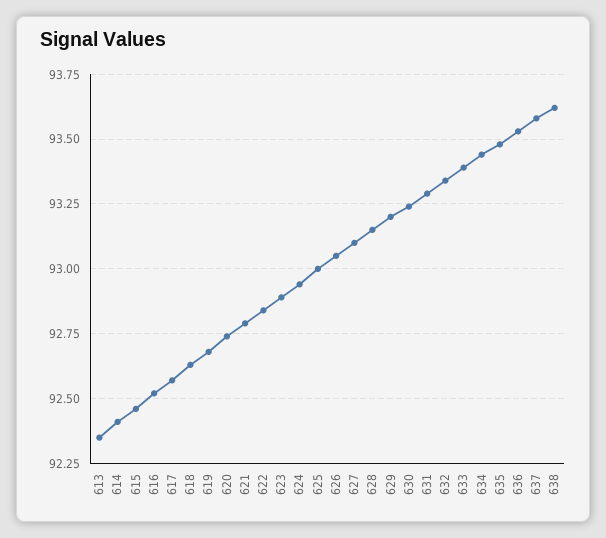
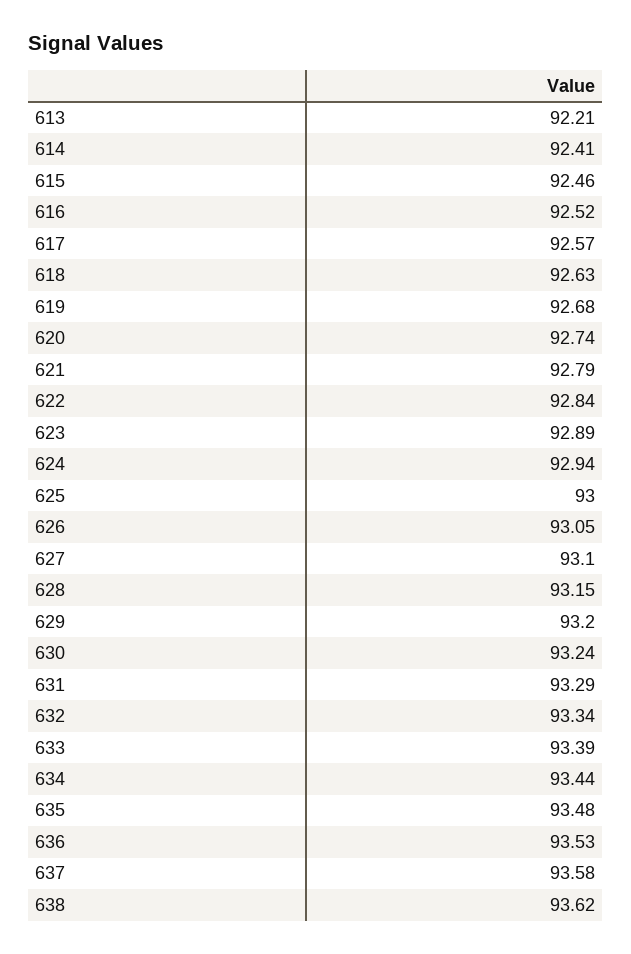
  {
-   "613": 92.35,
+   "613": 92.21,
    "614": 92.41,
    "615": 92.46,
    "616": 92.52,
    "617": 92.57,
    "618": 92.63,
    "619": 92.68,
    "620": 92.74,
    "621": 92.79,
    "622": 92.84,
    "623": 92.89,
    "624": 92.94,
    "625": 93,
    "626": 93.05,
    "627": 93.1,
    "628": 93.15,
    "629": 93.2,
    "630": 93.24,
    "631": 93.29,
    "632": 93.34,
    "633": 93.39,
    "634": 93.44,
    "635": 93.48,
    "636": 93.53,
    "637": 93.58,
    "638": 93.62
  }

